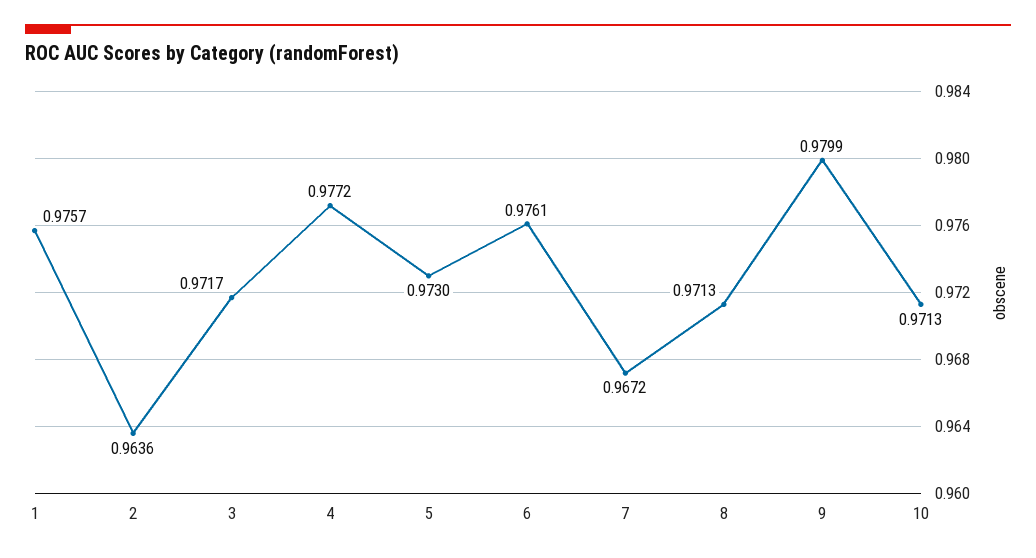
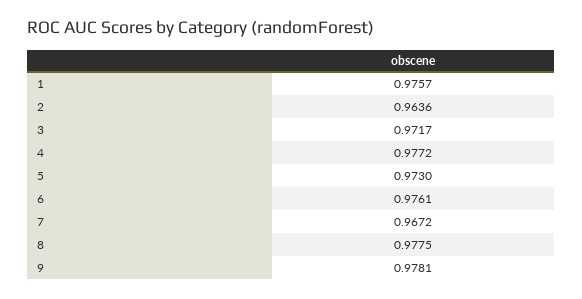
  {
    "1": 0.9757,
    "2": 0.9636,
    "3": 0.9717,
    "4": 0.9772,
    "5": 0.973,
    "6": 0.9761,
    "7": 0.9672,
-   "8": 0.9713,
+   "8": 0.9775,
-   "9": 0.9799,
+   "9": 0.9781
-   "10": 0.9713
  }

